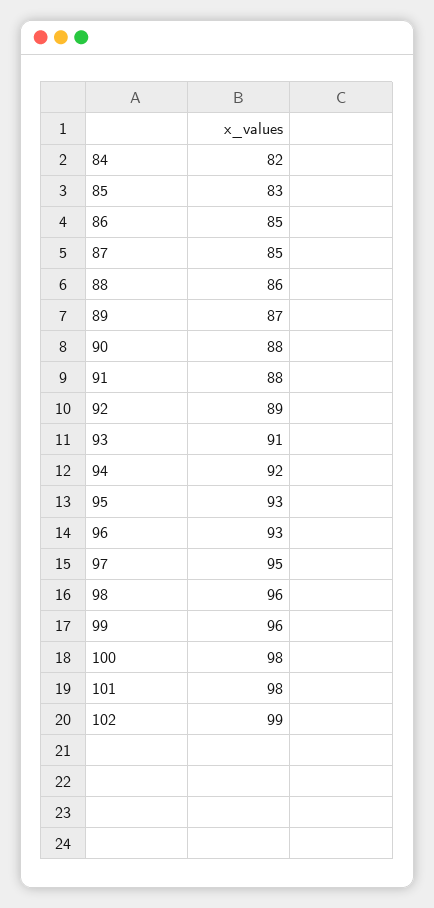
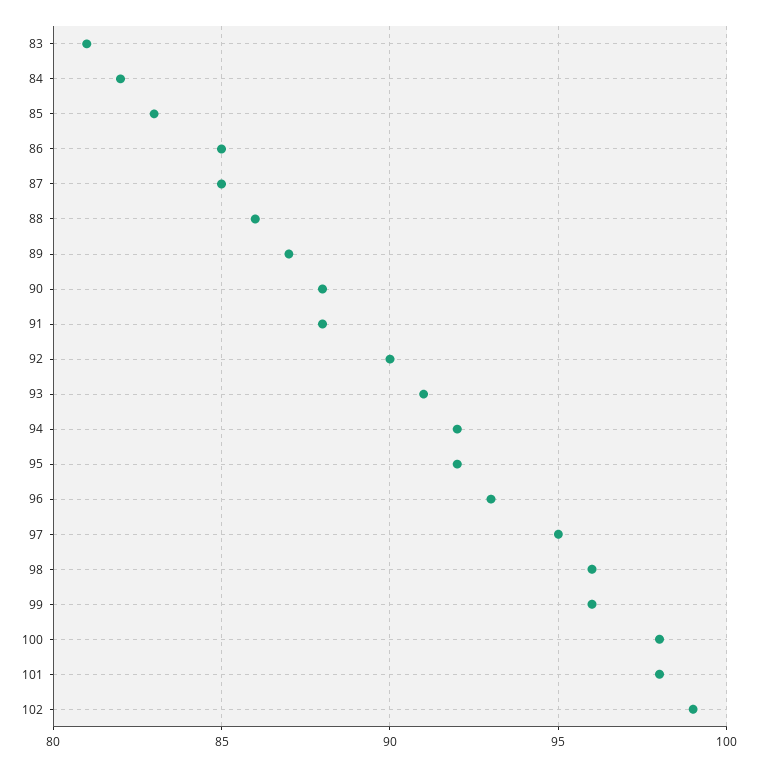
  {
    "84": 82,
    "85": 83,
    "86": 85,
    "87": 85,
    "88": 86,
    "89": 87,
    "90": 88,
    "91": 88,
-   "92": 89,
+   "92": 90,
    "93": 91,
    "94": 92,
-   "95": 93,
+   "95": 92,
    "96": 93,
    "97": 95,
    "98": 96,
    "99": 96,
    "100": 98,
    "101": 98,
-   "102": 99
+   "102": 99,
+   "83": 81
  }

